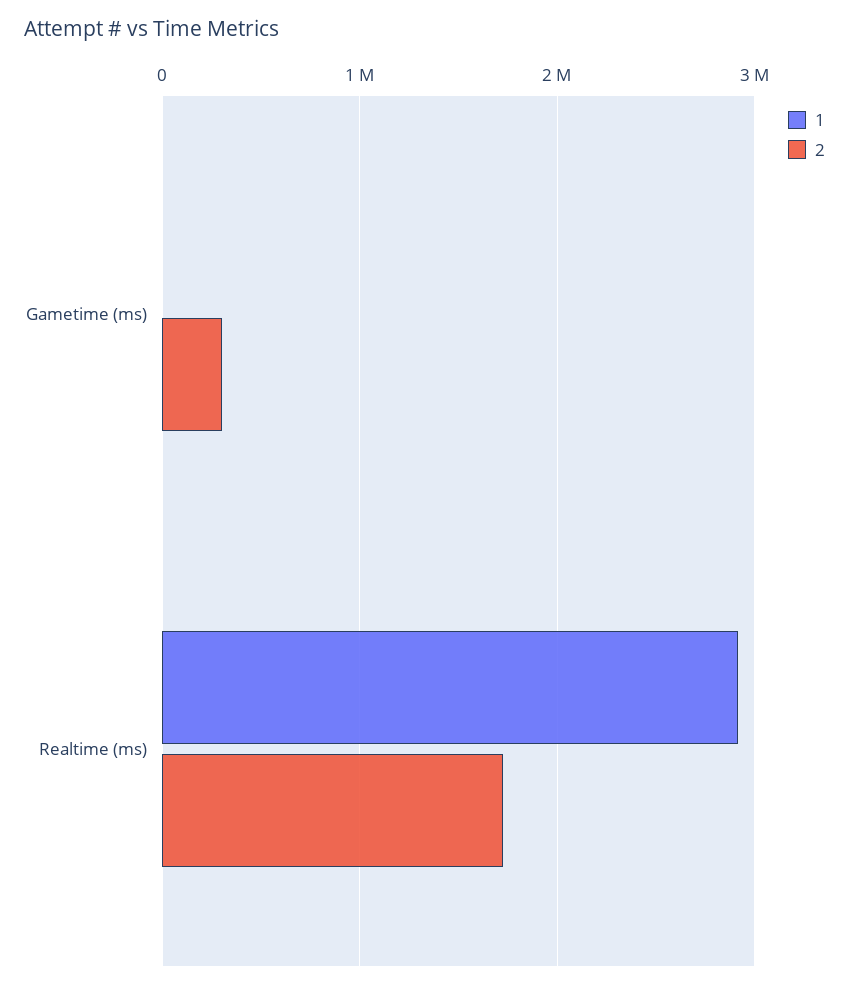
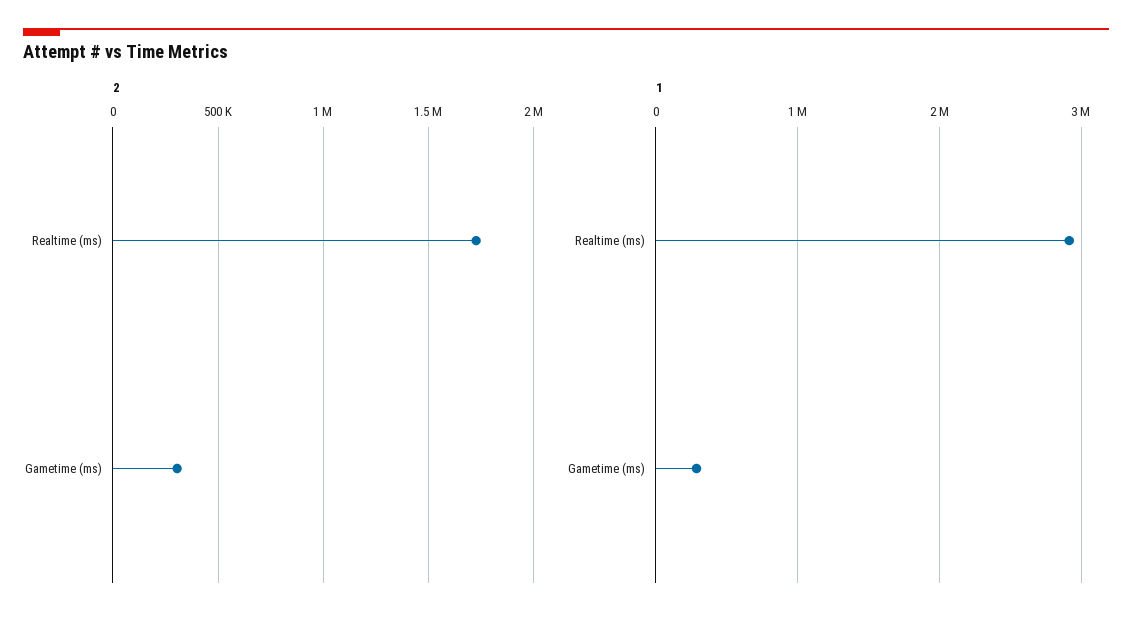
  {
    "1": {
-     "Gametime (ms)": 0,
+     "Gametime (ms)": 300000,
      "Realtime (ms)": 2900000
    },
    "2": {
      "Gametime (ms)": 300000,
      "Realtime (ms)": 1750000
    }
  }

